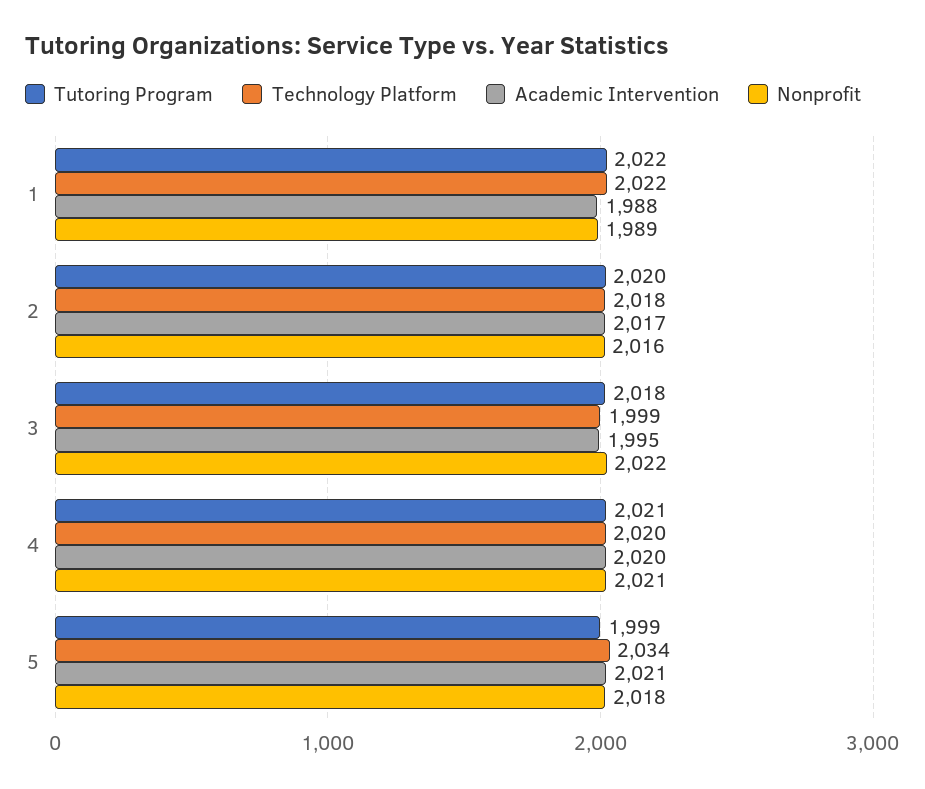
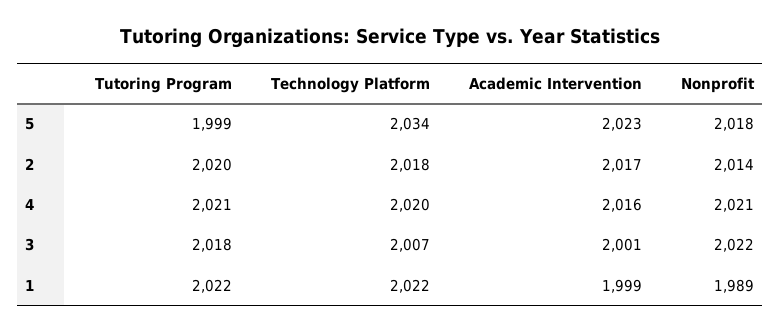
  {
    "Tutoring Program": {
      "1": 2022,
      "2": 2020,
      "3": 2018,
      "4": 2021,
      "5": 1999
    },
    "Technology Platform": {
      "1": 2022,
      "2": 2018,
-     "3": 1999,
+     "3": 2007,
      "4": 2020,
      "5": 2034
    },
    "Academic Intervention": {
-     "1": 1988,
+     "1": 1999,
      "2": 2017,
-     "3": 1995,
+     "3": 2001,
-     "4": 2020,
+     "4": 2016,
-     "5": 2021
+     "5": 2023
    },
    "Nonprofit": {
      "1": 1989,
-     "2": 2016,
+     "2": 2014,
      "3": 2022,
      "4": 2021,
      "5": 2018
    }
  }

